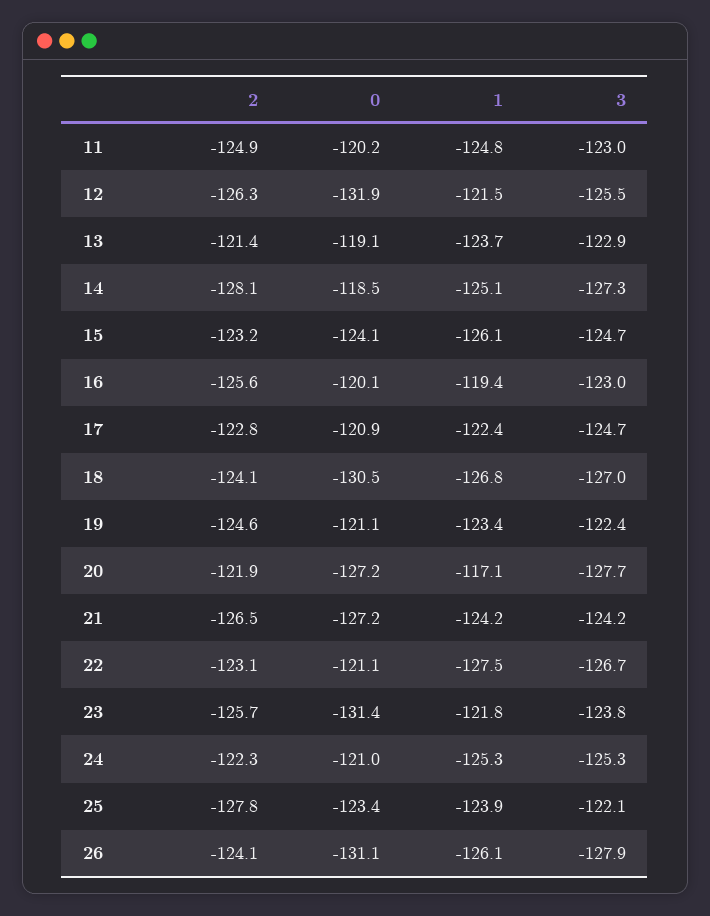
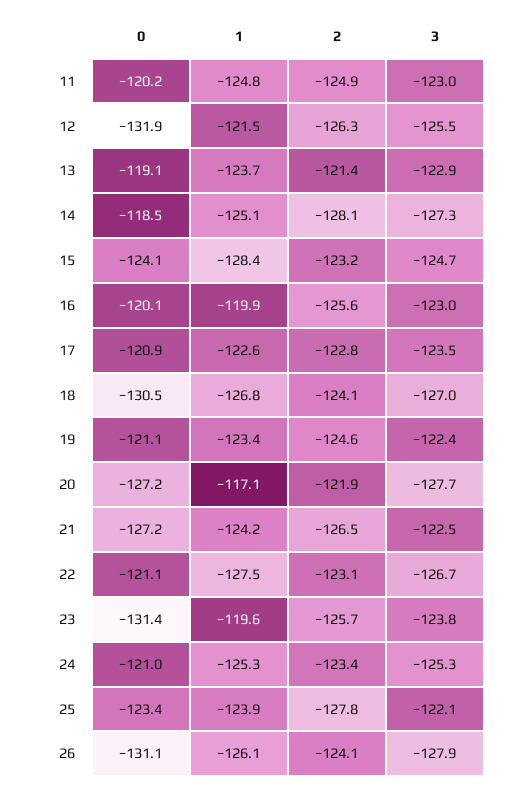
  {
    "2": {
      "11": -124.9,
      "12": -126.3,
      "13": -121.4,
      "14": -128.1,
      "15": -123.2,
      "16": -125.6,
      "17": -122.8,
      "18": -124.1,
      "19": -124.6,
      "20": -121.9,
      "21": -126.5,
      "22": -123.1,
      "23": -125.7,
-     "24": -122.3,
+     "24": -123.4,
      "25": -127.8,
      "26": -124.1
    },
    "0": {
      "11": -120.2,
      "12": -131.9,
      "13": -119.1,
      "14": -118.5,
      "15": -124.1,
      "16": -120.1,
      "17": -120.9,
      "18": -130.5,
      "19": -121.1,
      "20": -127.2,
      "21": -127.2,
      "22": -121.1,
      "23": -131.4,
      "24": -121,
      "25": -123.4,
      "26": -131.1
    },
    "1": {
      "11": -124.8,
      "12": -121.5,
      "13": -123.7,
      "14": -125.1,
-     "15": -126.1,
+     "15": -128.4,
-     "16": -119.4,
+     "16": -119.9,
-     "17": -122.4,
+     "17": -122.6,
      "18": -126.8,
      "19": -123.4,
      "20": -117.1,
      "21": -124.2,
      "22": -127.5,
-     "23": -121.8,
+     "23": -119.6,
      "24": -125.3,
      "25": -123.9,
      "26": -126.1
    },
    "3": {
      "11": -123,
      "12": -125.5,
      "13": -122.9,
      "14": -127.3,
      "15": -124.7,
      "16": -123,
-     "17": -124.7,
+     "17": -123.5,
      "18": -127,
      "19": -122.4,
      "20": -127.7,
-     "21": -124.2,
+     "21": -122.5,
      "22": -126.7,
      "23": -123.8,
      "24": -125.3,
      "25": -122.1,
      "26": -127.9
    }
  }

